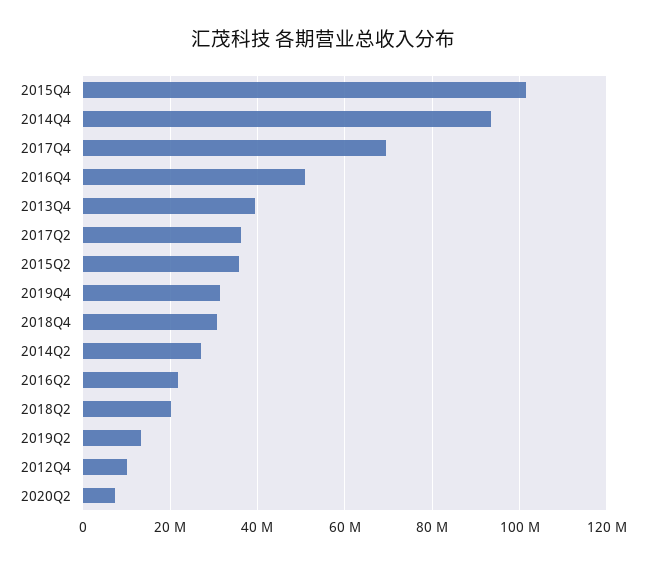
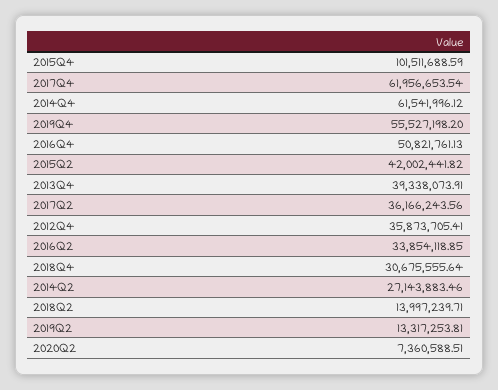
  {
    "2015Q4": 101511688.59,
-   "2014Q4": 94000000,
+   "2014Q4": 61541996.12,
-   "2017Q4": 70000000,
+   "2017Q4": 61956653.54,
    "2016Q4": 50821761.13,
    "2013Q4": 39338073.91,
    "2017Q2": 36166243.56,
-   "2015Q2": 36000000,
+   "2015Q2": 42002441.82,
-   "2019Q4": 32000000,
+   "2019Q4": 55527198.2,
    "2018Q4": 30675555.64,
    "2014Q2": 27143883.46,
-   "2016Q2": 22000000,
+   "2016Q2": 33854118.85,
-   "2018Q2": 20000000,
+   "2018Q2": 13997239.71,
    "2019Q2": 13317253.81,
-   "2012Q4": 10000000,
+   "2012Q4": 35873705.41,
    "2020Q2": 7360588.51
  }

